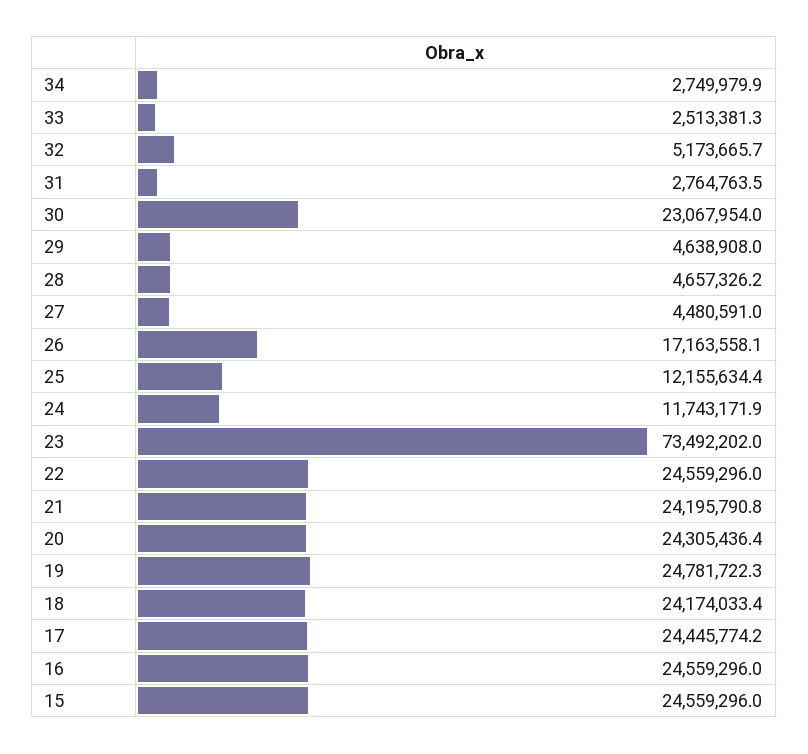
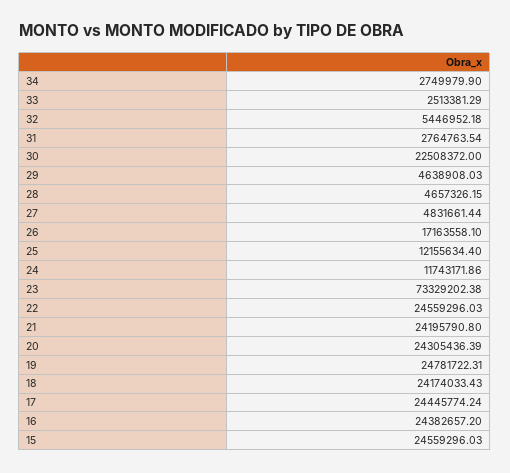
  {
    "34": 2749979.9,
    "33": 2513381.29,
-   "32": 5173665.7,
+   "32": 5446952.18,
    "31": 2764763.54,
-   "30": 23067954,
+   "30": 22508372,
    "29": 4638908.03,
    "28": 4657326.15,
-   "27": 4480591,
+   "27": 4831661.44,
    "26": 17163558.1,
    "25": 12155634.4,
    "24": 11743171.86,
-   "23": 73492202,
+   "23": 73329202.38,
    "22": 24559296.03,
    "21": 24195790.8,
    "20": 24305436.39,
    "19": 24781722.31,
    "18": 24174033.43,
    "17": 24445774.24,
-   "16": 24559296,
+   "16": 24382657.2,
    "15": 24559296.03
  }

